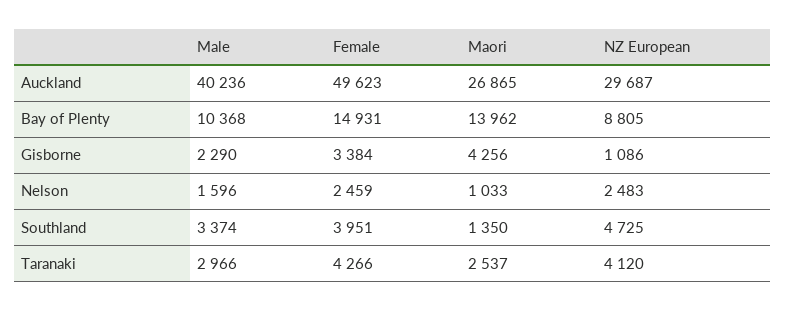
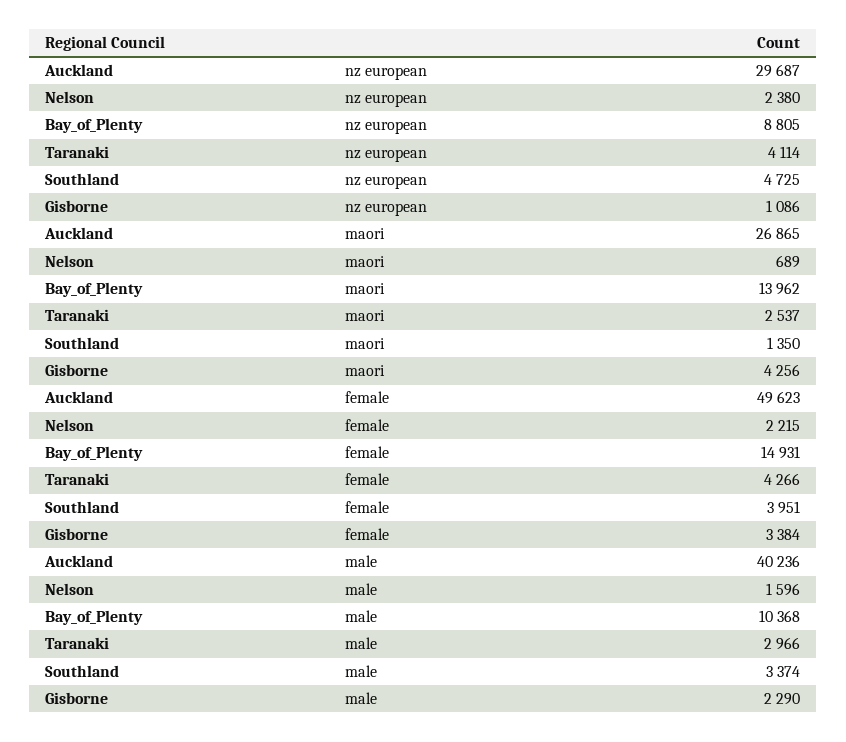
  {
    "Male": {
      "Auckland": 40236,
      "Bay of Plenty": 10368,
      "Gisborne": 2290,
      "Nelson": 1596,
      "Southland": 3374,
      "Taranaki": 2966
    },
    "Female": {
      "Auckland": 49623,
      "Bay of Plenty": 14931,
      "Gisborne": 3384,
-     "Nelson": 2459,
+     "Nelson": 2215,
      "Southland": 3951,
      "Taranaki": 4266
    },
    "Maori": {
      "Auckland": 26865,
      "Bay of Plenty": 13962,
      "Gisborne": 4256,
-     "Nelson": 1033,
+     "Nelson": 689,
      "Southland": 1350,
      "Taranaki": 2537
    },
    "NZ European": {
      "Auckland": 29687,
      "Bay of Plenty": 8805,
      "Gisborne": 1086,
-     "Nelson": 2483,
+     "Nelson": 2380,
      "Southland": 4725,
-     "Taranaki": 4120
+     "Taranaki": 4114
    }
  }

